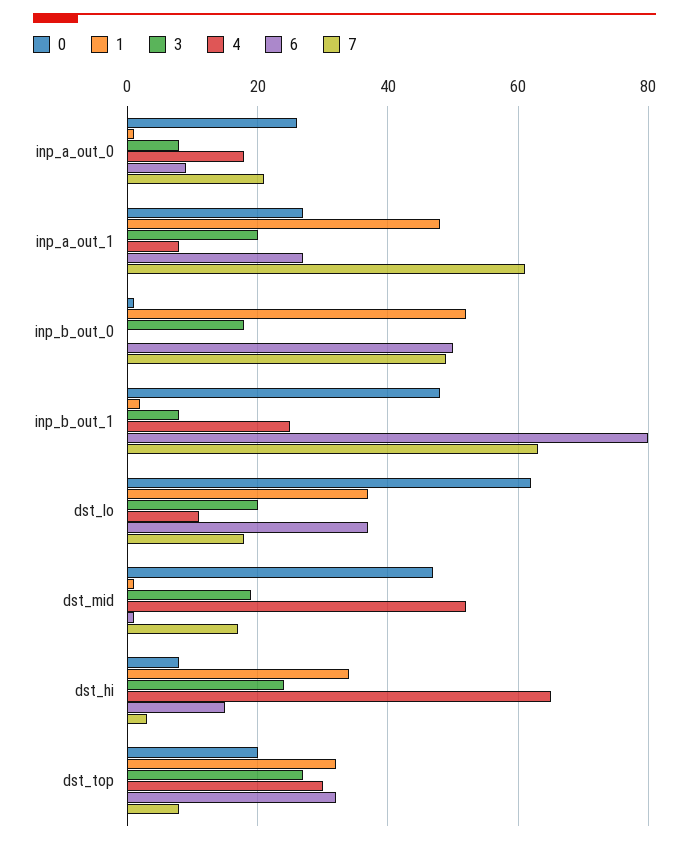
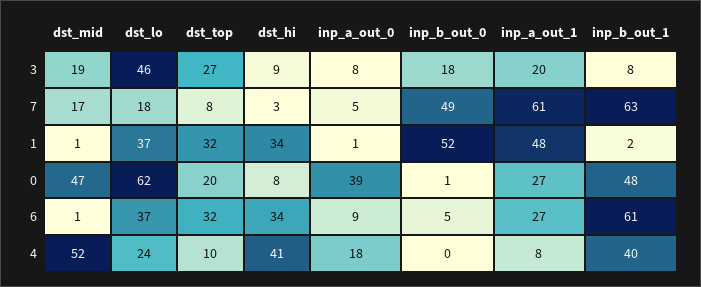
  {
    "0": {
-     "inp_a_out_0": 25,
+     "inp_a_out_0": 39,
      "inp_a_out_1": 27,
      "inp_b_out_0": 1,
      "inp_b_out_1": 48,
      "dst_lo": 62,
      "dst_mid": 47,
      "dst_hi": 8,
      "dst_top": 20
    },
    "1": {
      "inp_a_out_0": 1,
      "inp_a_out_1": 48,
      "inp_b_out_0": 52,
      "inp_b_out_1": 2,
      "dst_lo": 37,
      "dst_mid": 1,
      "dst_hi": 34,
      "dst_top": 32
    },
    "3": {
      "inp_a_out_0": 8,
      "inp_a_out_1": 20,
      "inp_b_out_0": 18,
      "inp_b_out_1": 8,
-     "dst_lo": 20,
+     "dst_lo": 46,
      "dst_mid": 19,
-     "dst_hi": 25,
+     "dst_hi": 9,
      "dst_top": 27
    },
    "4": {
      "inp_a_out_0": 18,
      "inp_a_out_1": 8,
      "inp_b_out_0": 0,
-     "inp_b_out_1": 25,
+     "inp_b_out_1": 40,
-     "dst_lo": 10,
+     "dst_lo": 24,
      "dst_mid": 52,
-     "dst_hi": 65,
+     "dst_hi": 41,
-     "dst_top": 30
+     "dst_top": 10
    },
    "6": {
      "inp_a_out_0": 9,
      "inp_a_out_1": 27,
-     "inp_b_out_0": 50,
+     "inp_b_out_0": 5,
-     "inp_b_out_1": 80,
+     "inp_b_out_1": 61,
      "dst_lo": 37,
      "dst_mid": 1,
-     "dst_hi": 15,
+     "dst_hi": 34,
      "dst_top": 32
    },
    "7": {
-     "inp_a_out_0": 20,
+     "inp_a_out_0": 5,
      "inp_a_out_1": 61,
      "inp_b_out_0": 49,
      "inp_b_out_1": 63,
      "dst_lo": 18,
      "dst_mid": 17,
      "dst_hi": 3,
      "dst_top": 8
    }
  }

